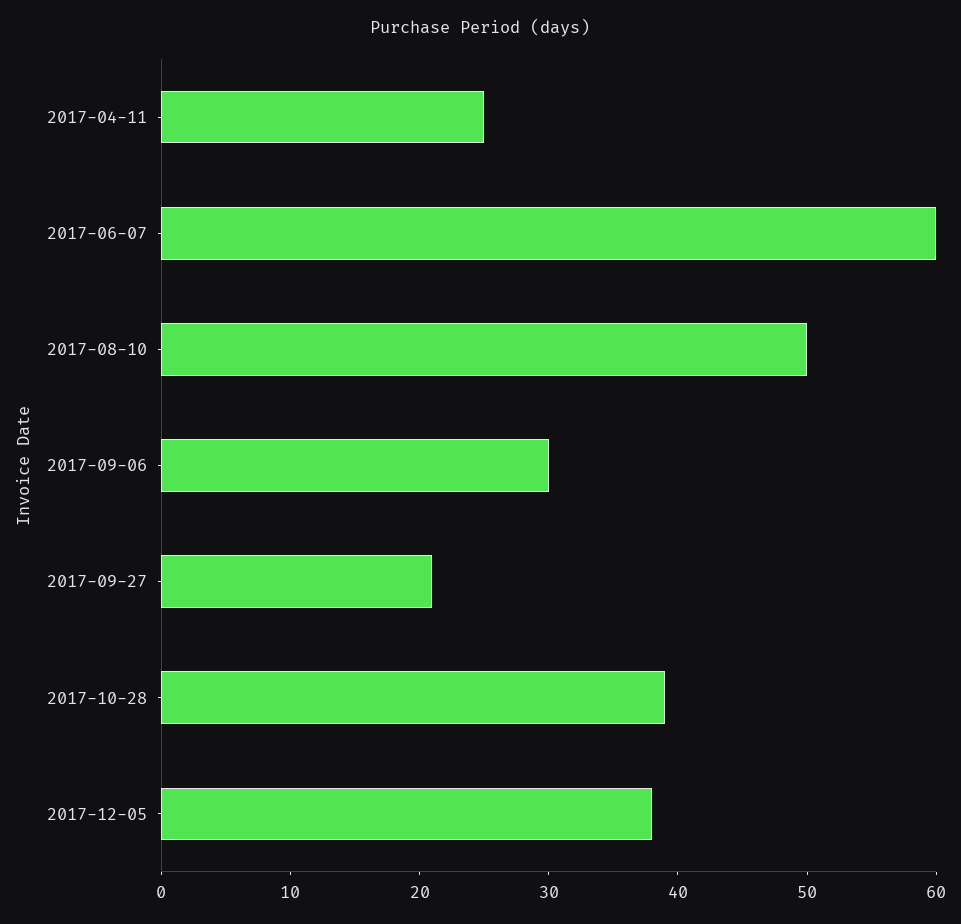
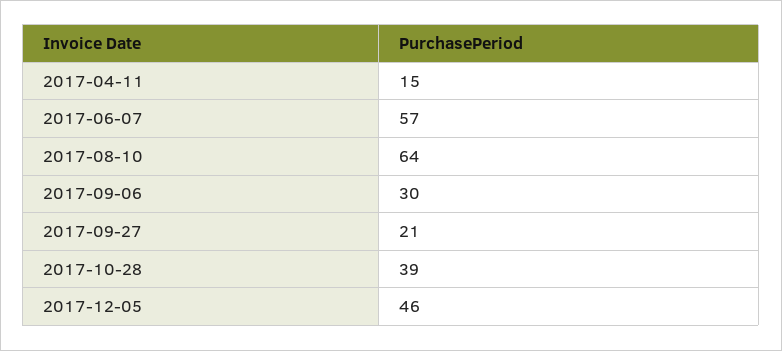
  {
-   "2017-04-11": 25,
+   "2017-04-11": 15,
-   "2017-06-07": 60,
+   "2017-06-07": 57,
-   "2017-08-10": 50,
+   "2017-08-10": 64,
    "2017-09-06": 30,
    "2017-09-27": 21,
    "2017-10-28": 39,
-   "2017-12-05": 38
+   "2017-12-05": 46
  }

